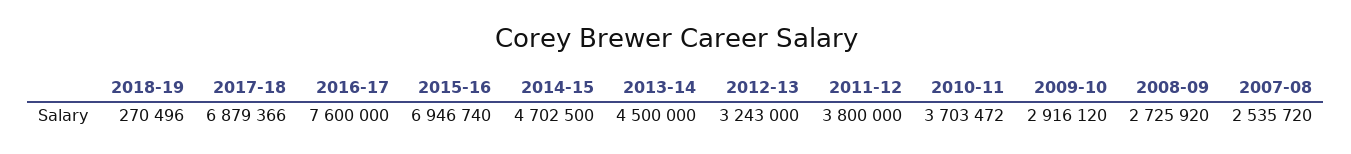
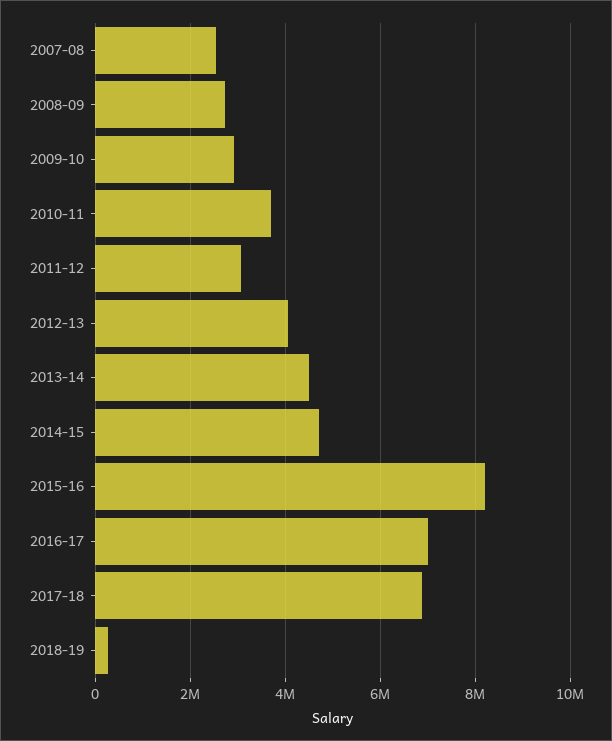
  {
    "2018-19": 270496,
    "2017-18": 6879366,
-   "2016-17": 7600000,
+   "2016-17": 7000000,
-   "2015-16": 6946740,
+   "2015-16": 8200000,
    "2014-15": 4702500,
    "2013-14": 4500000,
-   "2012-13": 3243000,
+   "2012-13": 4000000,
-   "2011-12": 3800000,
+   "2011-12": 3000000,
    "2010-11": 3703472,
    "2009-10": 2916120,
    "2008-09": 2725920,
    "2007-08": 2535720
  }

